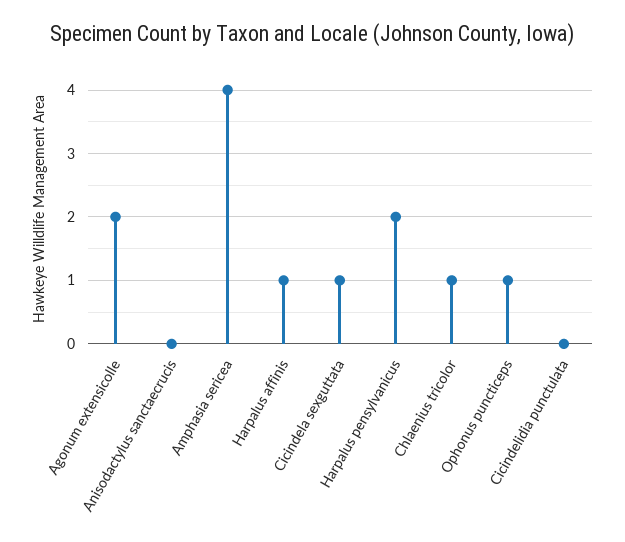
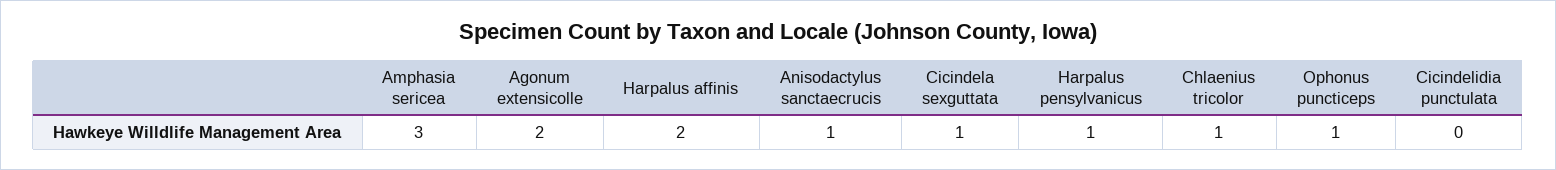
  {
    "Agonum extensicolle": 2,
-   "Anisodactylus sanctaecrucis": 0,
+   "Anisodactylus sanctaecrucis": 1,
-   "Amphasia sericea": 4,
+   "Amphasia sericea": 3,
-   "Harpalus affinis": 1,
+   "Harpalus affinis": 2,
    "Cicindela sexguttata": 1,
-   "Harpalus pensylvanicus": 2,
+   "Harpalus pensylvanicus": 1,
    "Chlaenius tricolor": 1,
    "Ophonus puncticeps": 1,
    "Cicindelidia punctulata": 0
  }

